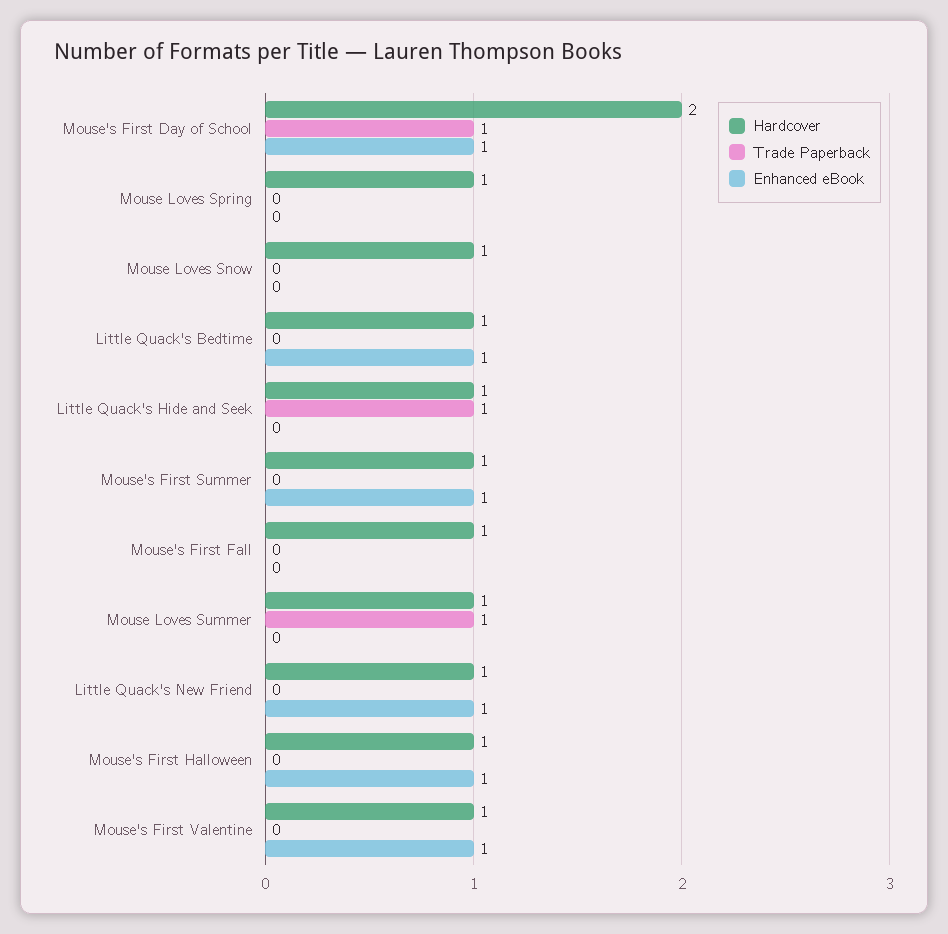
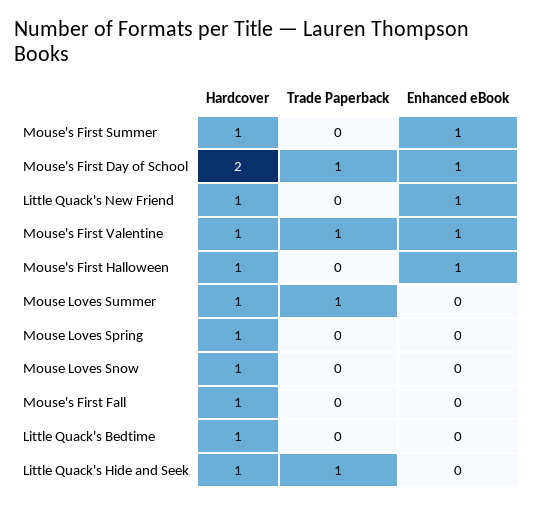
  {
    "Hardcover": {
      "Mouse's First Day of School": 2,
      "Mouse Loves Spring": 1,
      "Mouse Loves Snow": 1,
      "Little Quack's Bedtime": 1,
      "Little Quack's Hide and Seek": 1,
      "Mouse's First Summer": 1,
      "Mouse's First Fall": 1,
      "Mouse Loves Summer": 1,
      "Little Quack's New Friend": 1,
      "Mouse's First Halloween": 1,
      "Mouse's First Valentine": 1
    },
    "Trade Paperback": {
      "Mouse's First Day of School": 1,
      "Mouse Loves Spring": 0,
      "Mouse Loves Snow": 0,
      "Little Quack's Bedtime": 0,
      "Little Quack's Hide and Seek": 1,
      "Mouse's First Summer": 0,
      "Mouse's First Fall": 0,
      "Mouse Loves Summer": 1,
      "Little Quack's New Friend": 0,
      "Mouse's First Halloween": 0,
-     "Mouse's First Valentine": 0
+     "Mouse's First Valentine": 1
    },
    "Enhanced eBook": {
      "Mouse's First Day of School": 1,
      "Mouse Loves Spring": 0,
      "Mouse Loves Snow": 0,
-     "Little Quack's Bedtime": 1,
+     "Little Quack's Bedtime": 0,
      "Little Quack's Hide and Seek": 0,
      "Mouse's First Summer": 1,
      "Mouse's First Fall": 0,
      "Mouse Loves Summer": 0,
      "Little Quack's New Friend": 1,
      "Mouse's First Halloween": 1,
      "Mouse's First Valentine": 1
    }
  }

